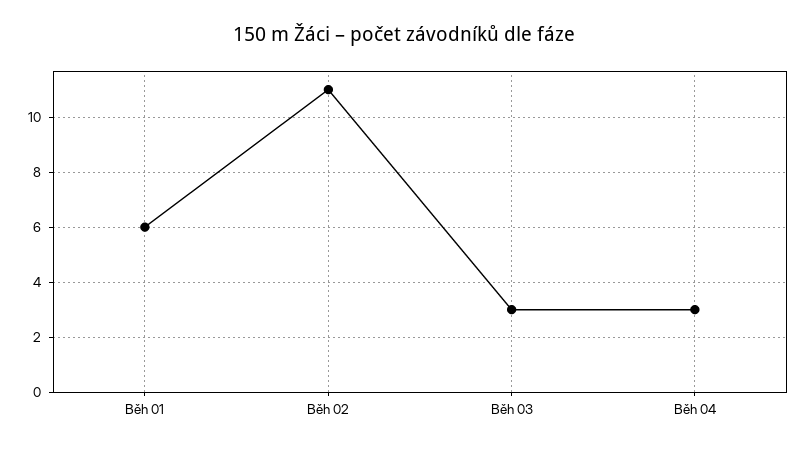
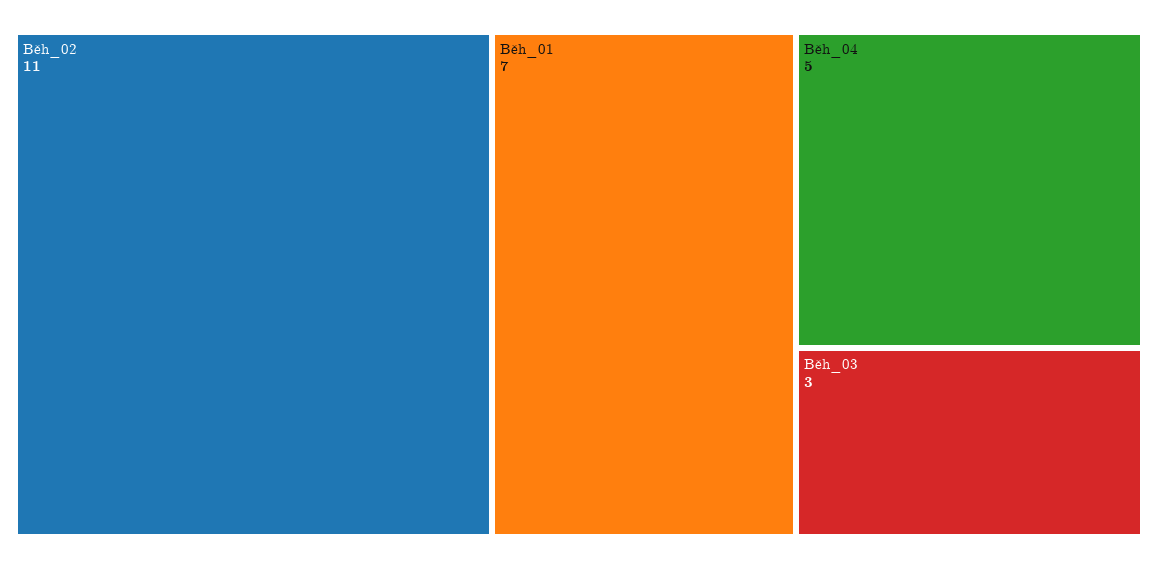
  {
-   "Běh 01": 6,
+   "Běh 01": 7,
    "Běh 02": 11,
    "Běh 03": 3,
-   "Běh 04": 3
+   "Běh 04": 5
  }

